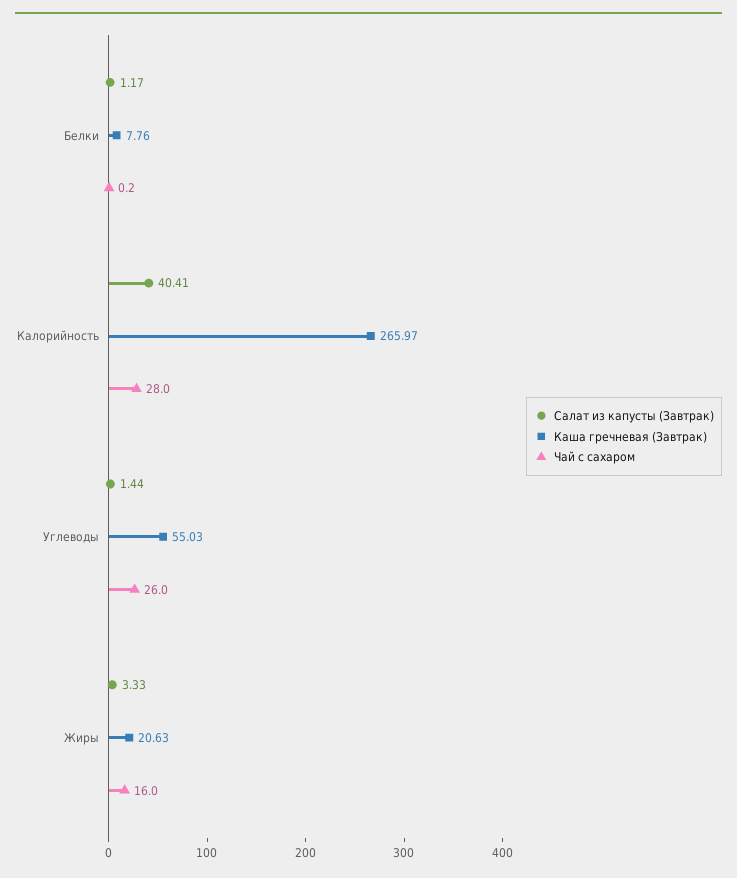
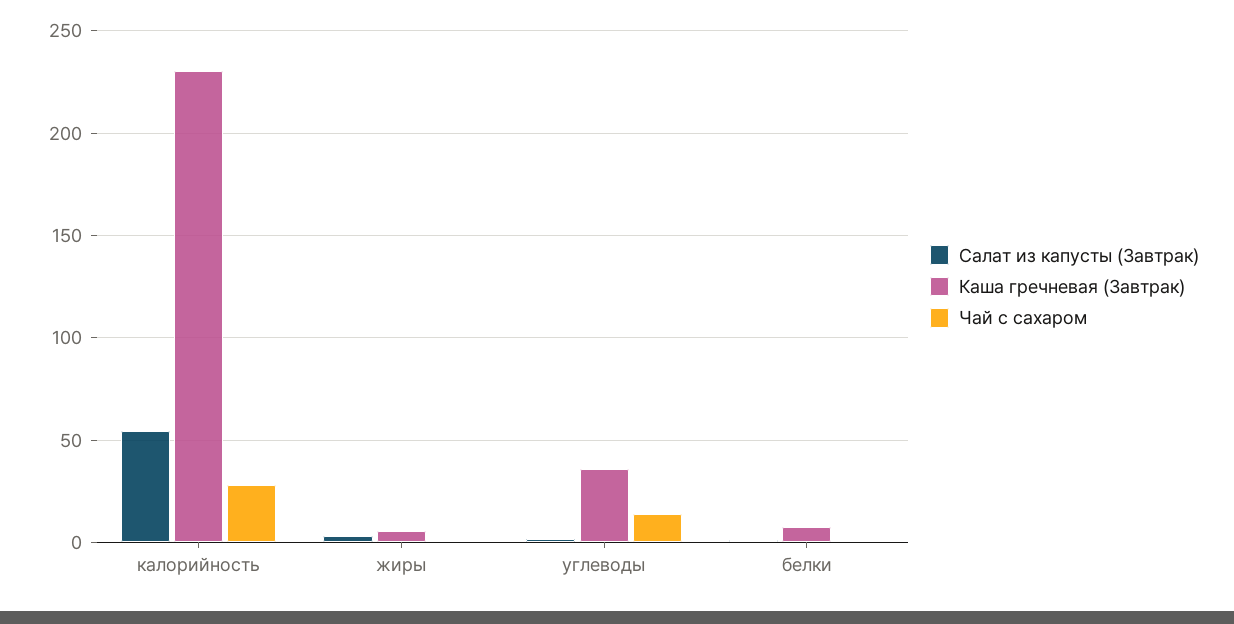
  {
    "Салат из капусты (Завтрак)": {
      "Белки": 1.17,
-     "Калорийность": 40.41,
+     "Калорийность": 55,
      "Углеводы": 1.44,
      "Жиры": 3.33
    },
    "Каша гречневая (Завтрак)": {
      "Белки": 7.76,
-     "Калорийность": 265.97,
+     "Калорийность": 230,
-     "Углеводы": 55.03,
+     "Углеводы": 35,
-     "Жиры": 20.63
+     "Жиры": 5
    },
    "Чай с сахаром": {
      "Белки": 0.2,
      "Калорийность": 28,
-     "Углеводы": 26,
+     "Углеводы": 15,
-     "Жиры": 16
+     "Жиры": 0
    }
  }

